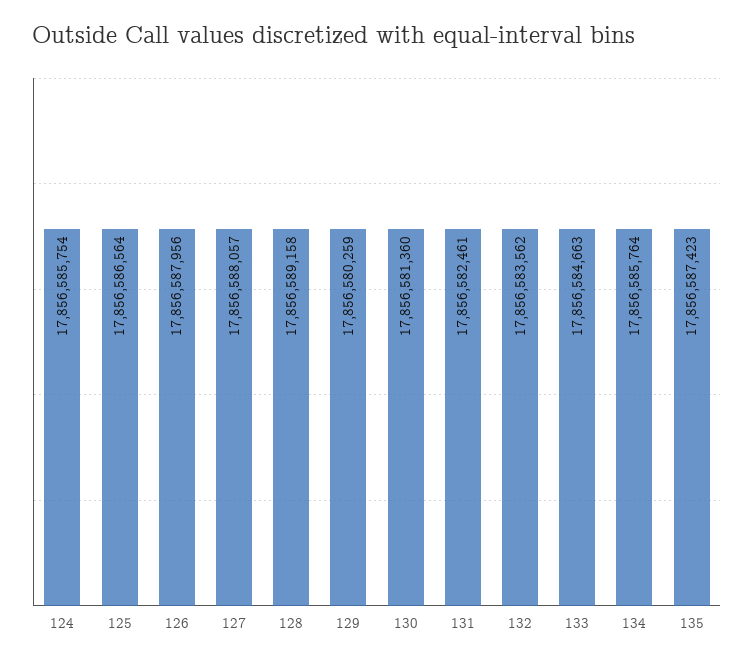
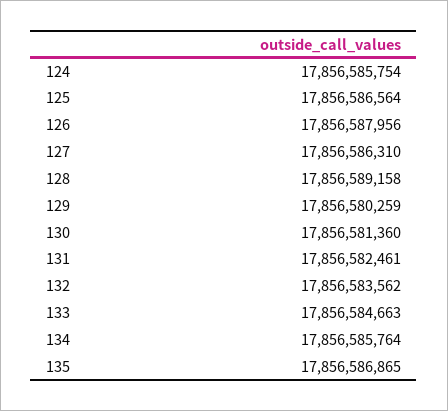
  {
    "124": 17856585754,
    "125": 17856586564,
    "126": 17856587956,
-   "127": 17856588057,
+   "127": 17856586310,
    "128": 17856589158,
    "129": 17856580259,
    "130": 17856581360,
    "131": 17856582461,
    "132": 17856583562,
    "133": 17856584663,
    "134": 17856585764,
-   "135": 17856587423
+   "135": 17856586865
  }

